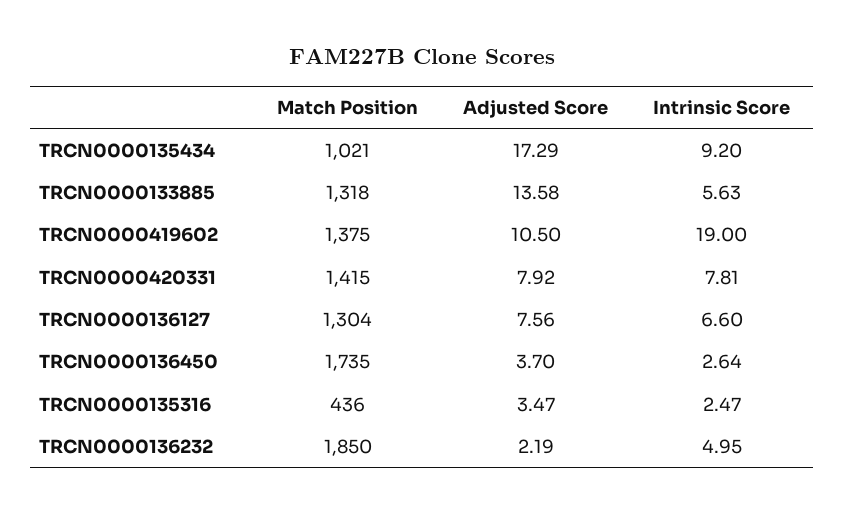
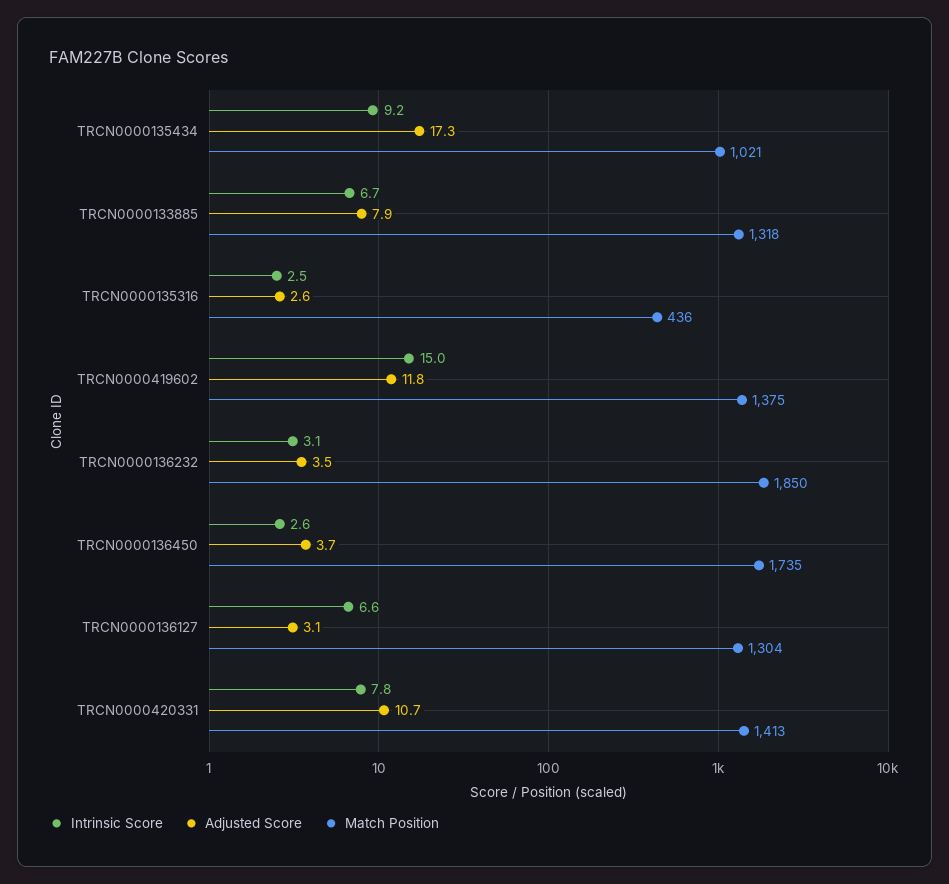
  {
    "Match Position": {
      "TRCN0000135434": 1021,
      "TRCN0000133885": 1318,
      "TRCN0000419602": 1375,
-     "TRCN0000420331": 1415,
+     "TRCN0000420331": 1413,
      "TRCN0000136127": 1304,
      "TRCN0000136450": 1735,
      "TRCN0000135316": 436,
      "TRCN0000136232": 1850
    },
    "Adjusted Score": {
      "TRCN0000135434": 17.29,
-     "TRCN0000133885": 13.58,
+     "TRCN0000133885": 7.9,
-     "TRCN0000419602": 10.5,
+     "TRCN0000419602": 11.8,
-     "TRCN0000420331": 7.92,
+     "TRCN0000420331": 10.7,
-     "TRCN0000136127": 7.56,
+     "TRCN0000136127": 3.1,
      "TRCN0000136450": 3.7,
-     "TRCN0000135316": 3.47,
+     "TRCN0000135316": 2.6,
-     "TRCN0000136232": 2.19
+     "TRCN0000136232": 3.5
    },
    "Intrinsic Score": {
      "TRCN0000135434": 9.2,
-     "TRCN0000133885": 5.63,
+     "TRCN0000133885": 6.7,
-     "TRCN0000419602": 19,
+     "TRCN0000419602": 15,
      "TRCN0000420331": 7.81,
      "TRCN0000136127": 6.6,
      "TRCN0000136450": 2.64,
      "TRCN0000135316": 2.47,
-     "TRCN0000136232": 4.95
+     "TRCN0000136232": 3.1
    }
  }

